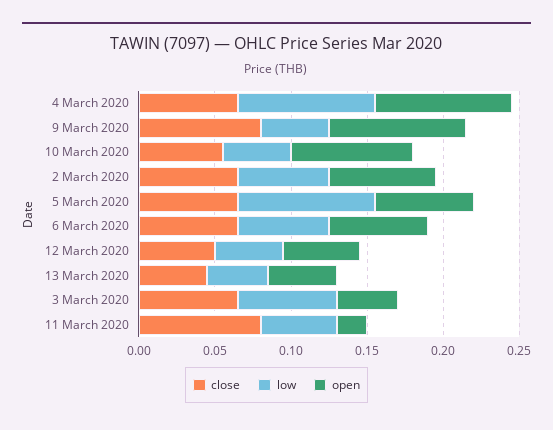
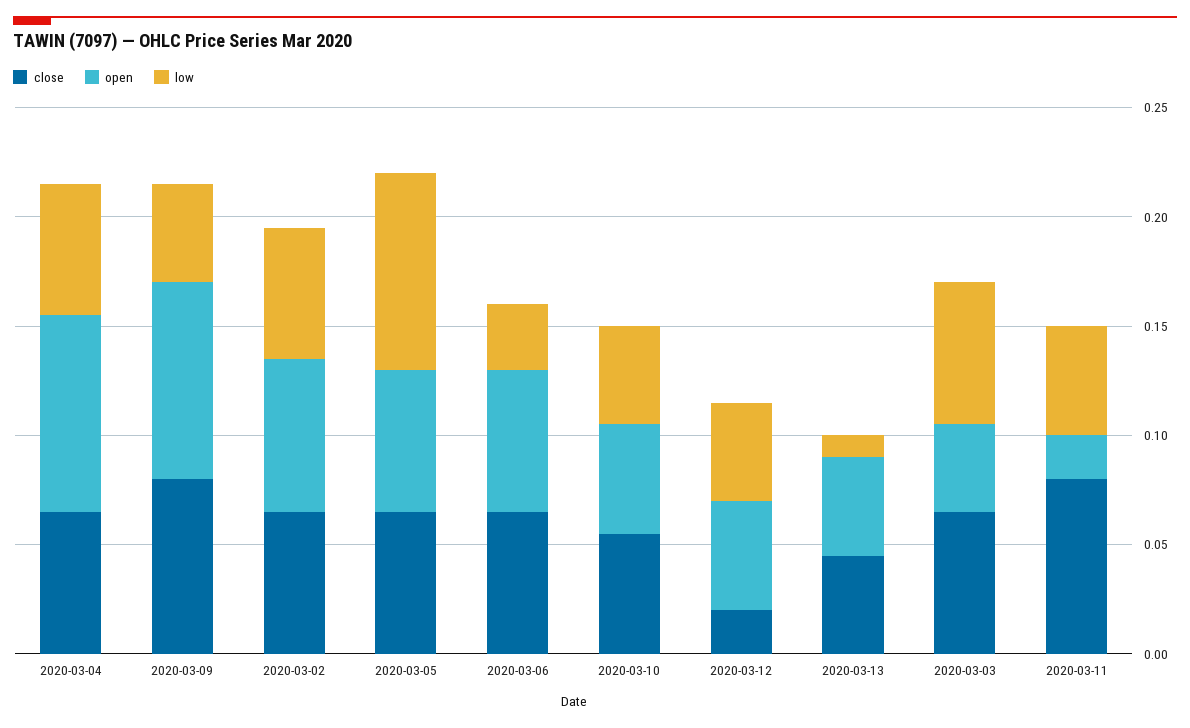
  {
    "close": {
      "4 March 2020": 0.07,
      "9 March 2020": 0.08,
      "10 March 2020": 0.06,
      "2 March 2020": 0.07,
      "5 March 2020": 0.07,
      "6 March 2020": 0.07,
-     "12 March 2020": 0.05,
+     "12 March 2020": 0.02,
      "13 March 2020": 0.05,
      "3 March 2020": 0.07,
      "11 March 2020": 0.08
    },
    "low": {
-     "4 March 2020": 0.09,
+     "4 March 2020": 0.06,
      "9 March 2020": 0.05,
      "10 March 2020": 0.05,
      "2 March 2020": 0.06,
      "5 March 2020": 0.09,
-     "6 March 2020": 0.06,
+     "6 March 2020": 0.03,
      "12 March 2020": 0.05,
-     "13 March 2020": 0.04,
+     "13 March 2020": 0.01,
      "3 March 2020": 0.07,
      "11 March 2020": 0.05
    },
    "open": {
      "4 March 2020": 0.09,
      "9 March 2020": 0.09,
-     "10 March 2020": 0.08,
+     "10 March 2020": 0.05,
      "2 March 2020": 0.07,
      "5 March 2020": 0.07,
      "6 March 2020": 0.07,
      "12 March 2020": 0.05,
      "13 March 2020": 0.05,
      "3 March 2020": 0.04,
      "11 March 2020": 0.02
    }
  }

